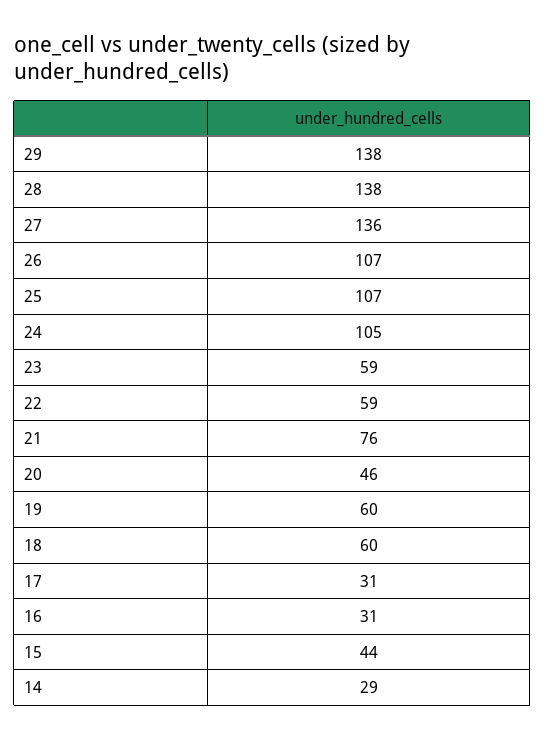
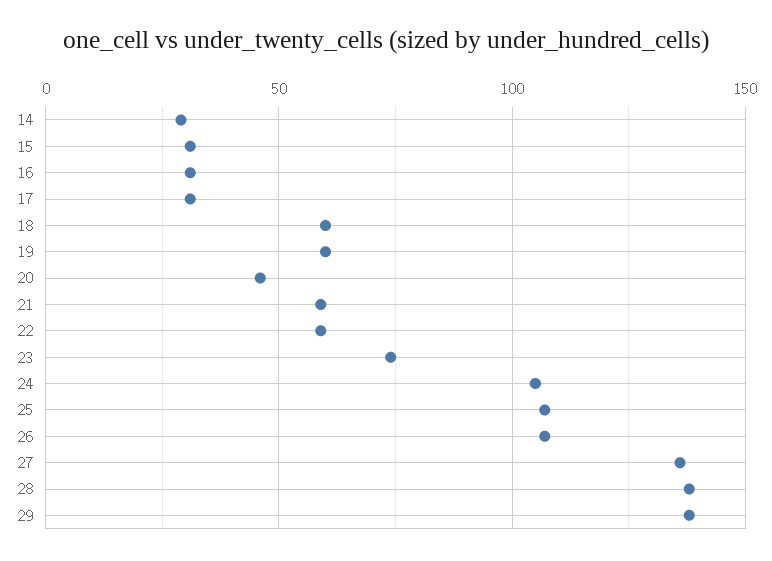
  {
    "29": 138,
    "28": 138,
    "27": 136,
    "26": 107,
    "25": 107,
    "24": 105,
-   "23": 59,
+   "23": 75,
    "22": 59,
-   "21": 76,
+   "21": 60,
    "20": 46,
    "19": 60,
    "18": 60,
    "17": 31,
    "16": 31,
-   "15": 44,
+   "15": 30,
    "14": 29
  }

